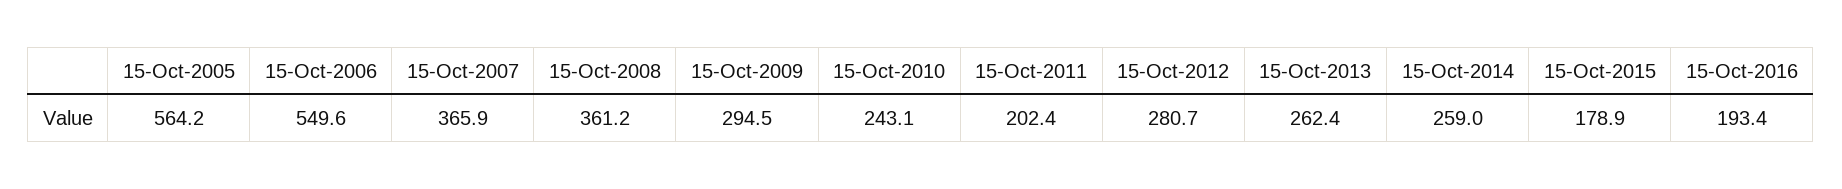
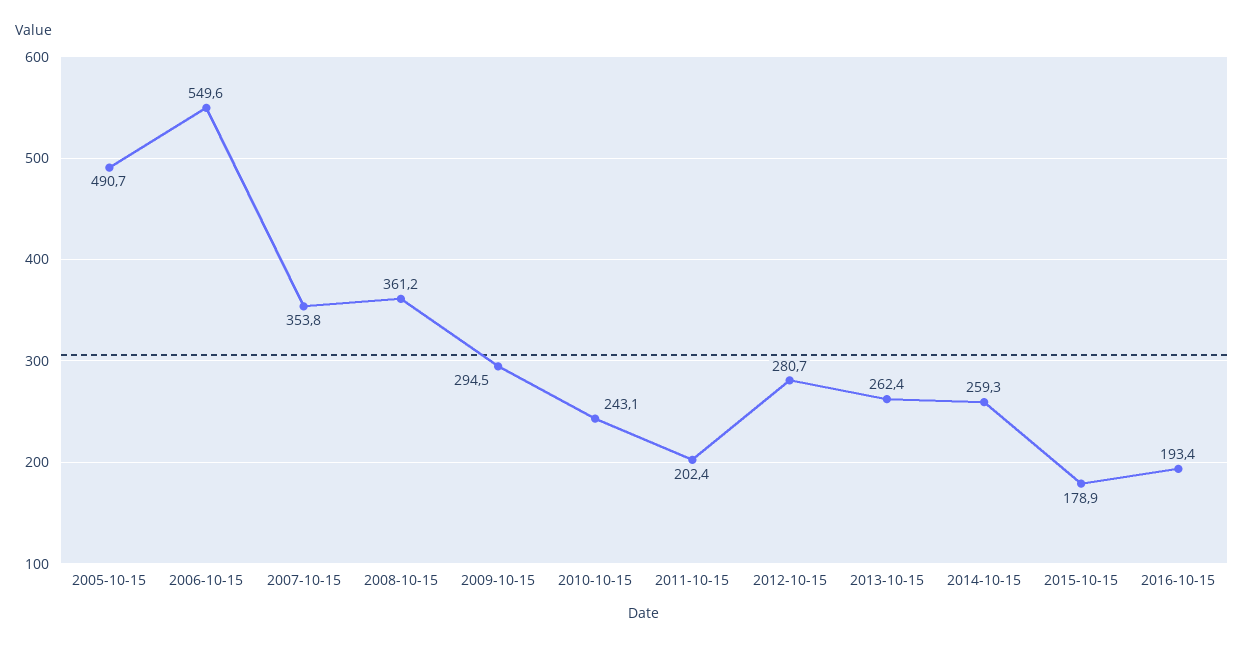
  {
-   "15-Oct-2005": 564.2,
+   "15-Oct-2005": 490.7,
    "15-Oct-2006": 549.6,
-   "15-Oct-2007": 365.9,
+   "15-Oct-2007": 353.8,
    "15-Oct-2008": 361.2,
    "15-Oct-2009": 294.5,
    "15-Oct-2010": 243.1,
    "15-Oct-2011": 202.4,
    "15-Oct-2012": 280.7,
    "15-Oct-2013": 262.4,
-   "15-Oct-2014": 259,
+   "15-Oct-2014": 259.3,
    "15-Oct-2015": 178.9,
    "15-Oct-2016": 193.4
  }

